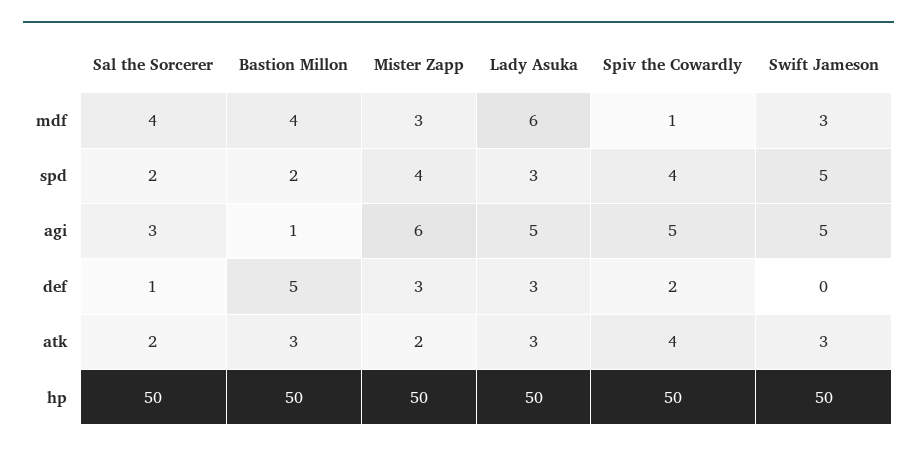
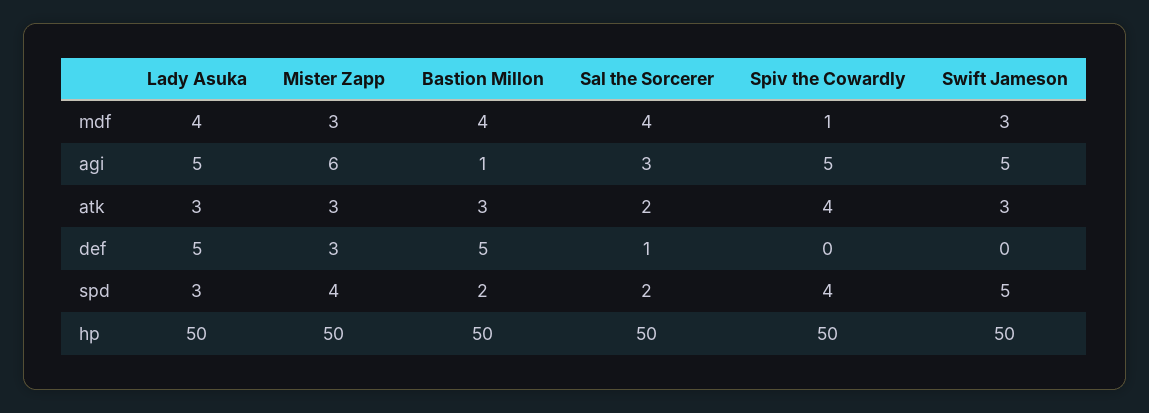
  {
    "Sal the Sorcerer": {
      "mdf": 4,
      "spd": 2,
      "agi": 3,
      "def": 1,
      "atk": 2,
      "hp": 50
    },
    "Bastion Millon": {
      "mdf": 4,
      "spd": 2,
      "agi": 1,
      "def": 5,
      "atk": 3,
      "hp": 50
    },
    "Mister Zapp": {
      "mdf": 3,
      "spd": 4,
      "agi": 6,
      "def": 3,
-     "atk": 2,
+     "atk": 3,
      "hp": 50
    },
    "Lady Asuka": {
-     "mdf": 6,
+     "mdf": 4,
      "spd": 3,
      "agi": 5,
-     "def": 3,
+     "def": 5,
      "atk": 3,
      "hp": 50
    },
    "Spiv the Cowardly": {
      "mdf": 1,
      "spd": 4,
      "agi": 5,
-     "def": 2,
+     "def": 0,
      "atk": 4,
      "hp": 50
    },
    "Swift Jameson": {
      "mdf": 3,
      "spd": 5,
      "agi": 5,
      "def": 0,
      "atk": 3,
      "hp": 50
    }
  }

